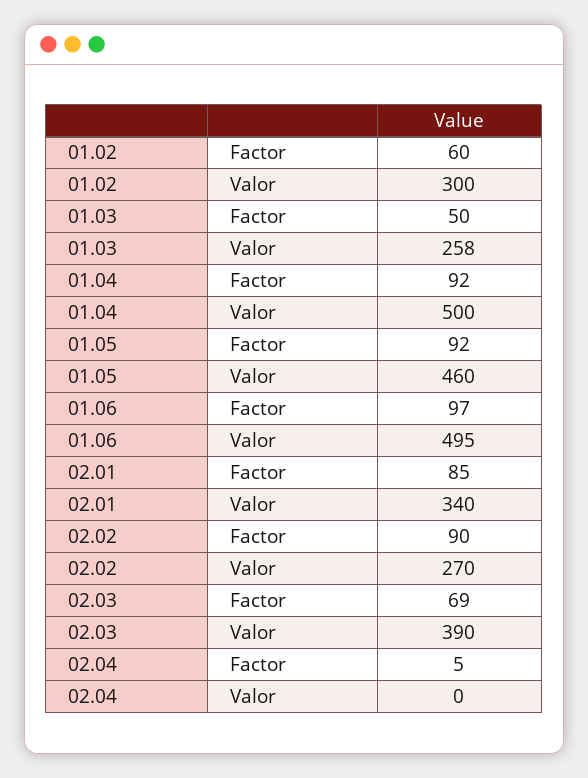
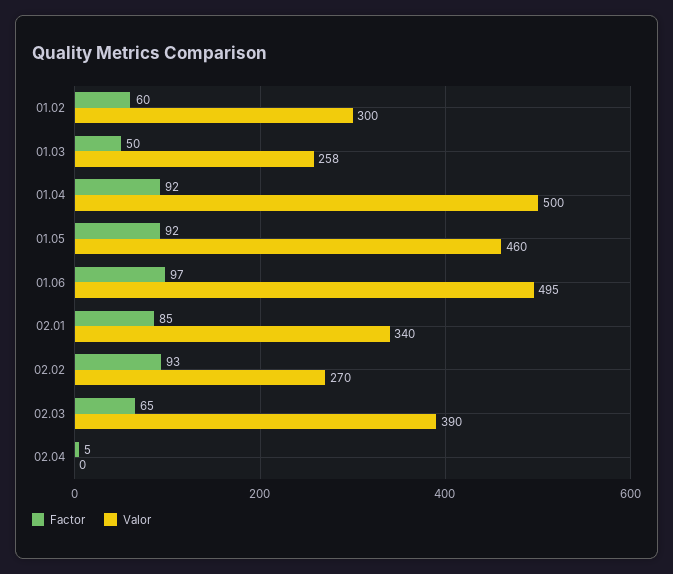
  {
    "Factor": {
      "01.02": 60,
      "01.03": 50,
      "01.04": 92,
      "01.05": 92,
      "01.06": 97,
      "02.01": 85,
-     "02.02": 90,
+     "02.02": 93,
-     "02.03": 69,
+     "02.03": 65,
      "02.04": 5
    },
    "Valor": {
      "01.02": 300,
      "01.03": 258,
      "01.04": 500,
      "01.05": 460,
      "01.06": 495,
      "02.01": 340,
      "02.02": 270,
      "02.03": 390,
      "02.04": 0
    }
  }

